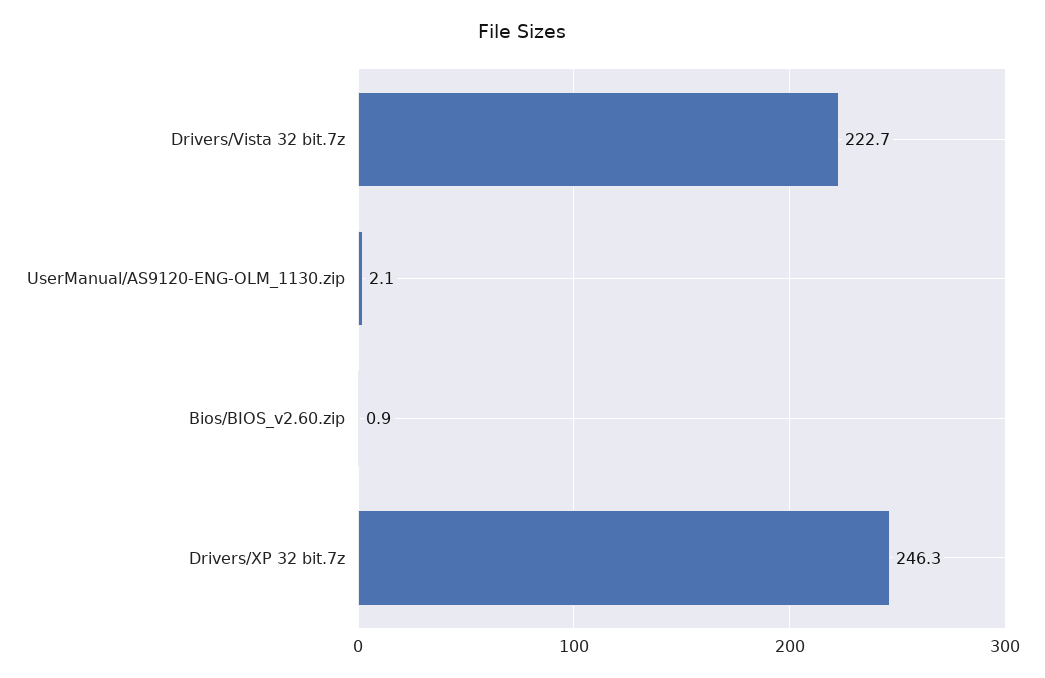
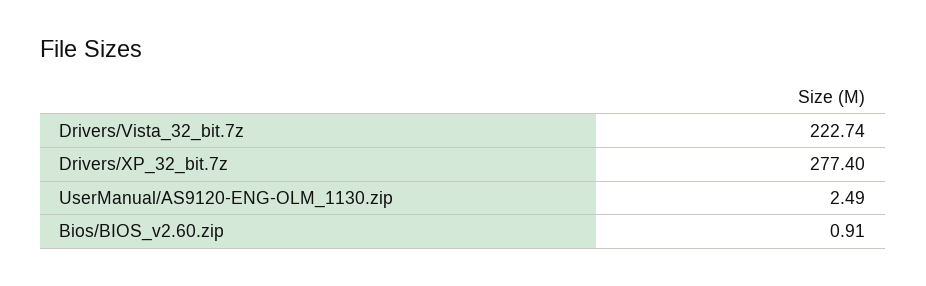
  {
    "Drivers/Vista 32 bit.7z": 222.74,
-   "UserManual/AS9120-ENG-OLM_1130.zip": 2.1,
+   "UserManual/AS9120-ENG-OLM_1130.zip": 2.49,
    "Bios/BIOS_v2.60.zip": 0.91,
-   "Drivers/XP 32 bit.7z": 246.3
+   "Drivers/XP 32 bit.7z": 277.4
  }

